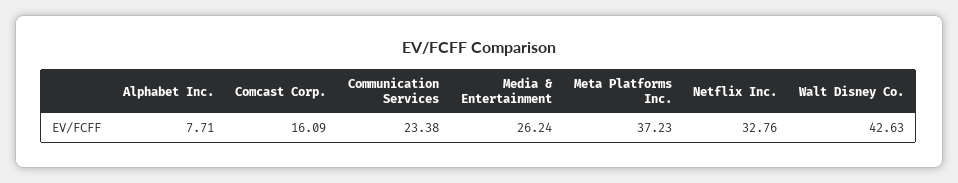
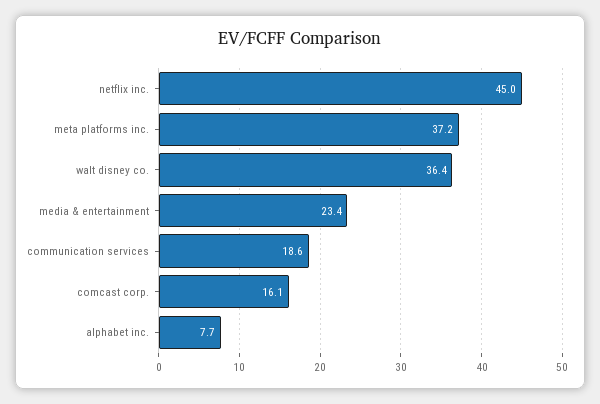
  {
    "Alphabet Inc.": 7.71,
    "Comcast Corp.": 16.09,
-   "Communication Services": 23.38,
+   "Communication Services": 18.6,
-   "Media & Entertainment": 26.24,
+   "Media & Entertainment": 23.4,
    "Meta Platforms Inc.": 37.23,
-   "Netflix Inc.": 32.76,
+   "Netflix Inc.": 45,
-   "Walt Disney Co.": 42.63
+   "Walt Disney Co.": 36.4
  }

